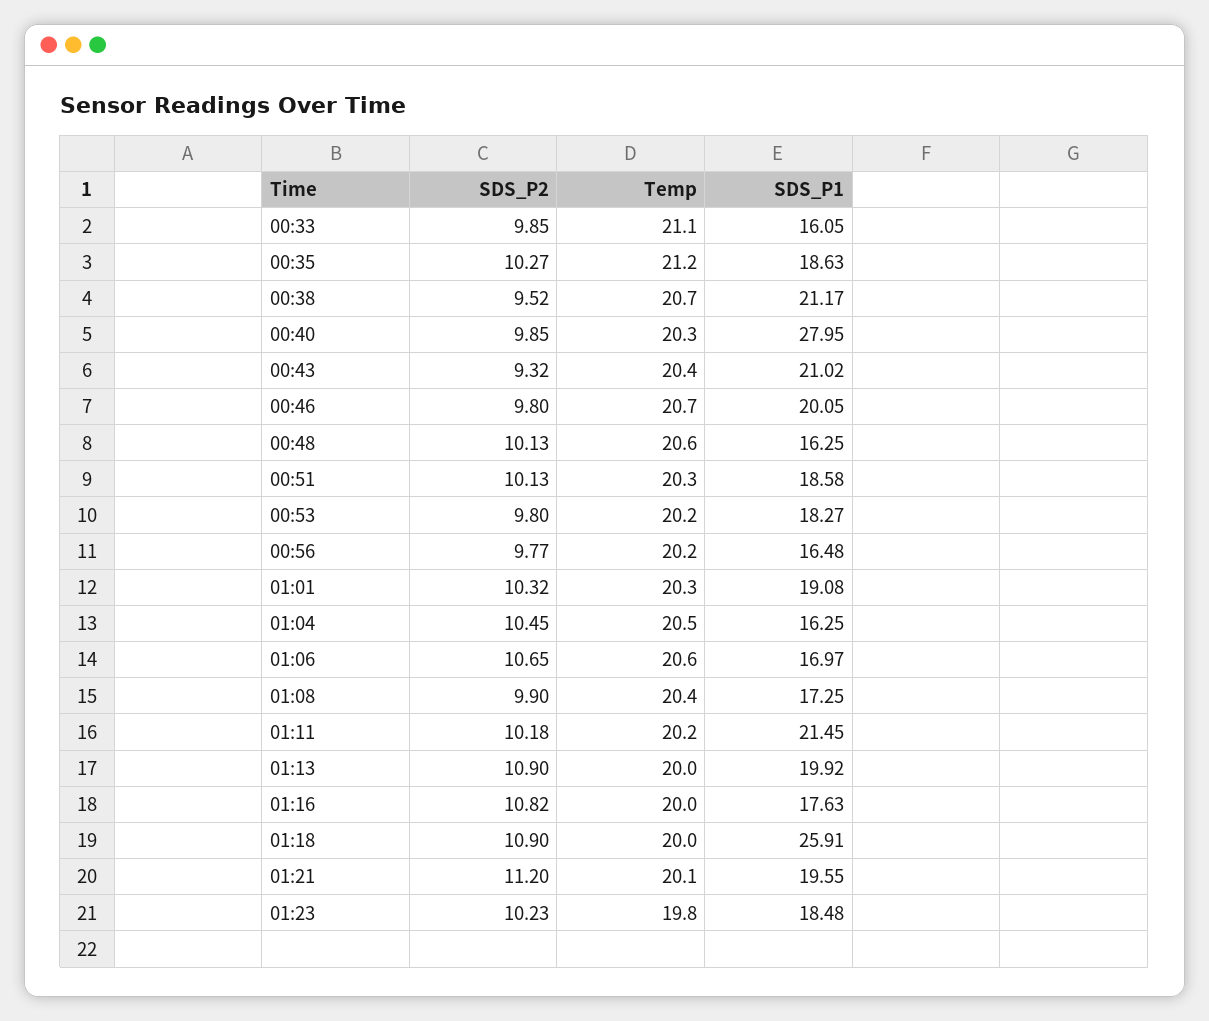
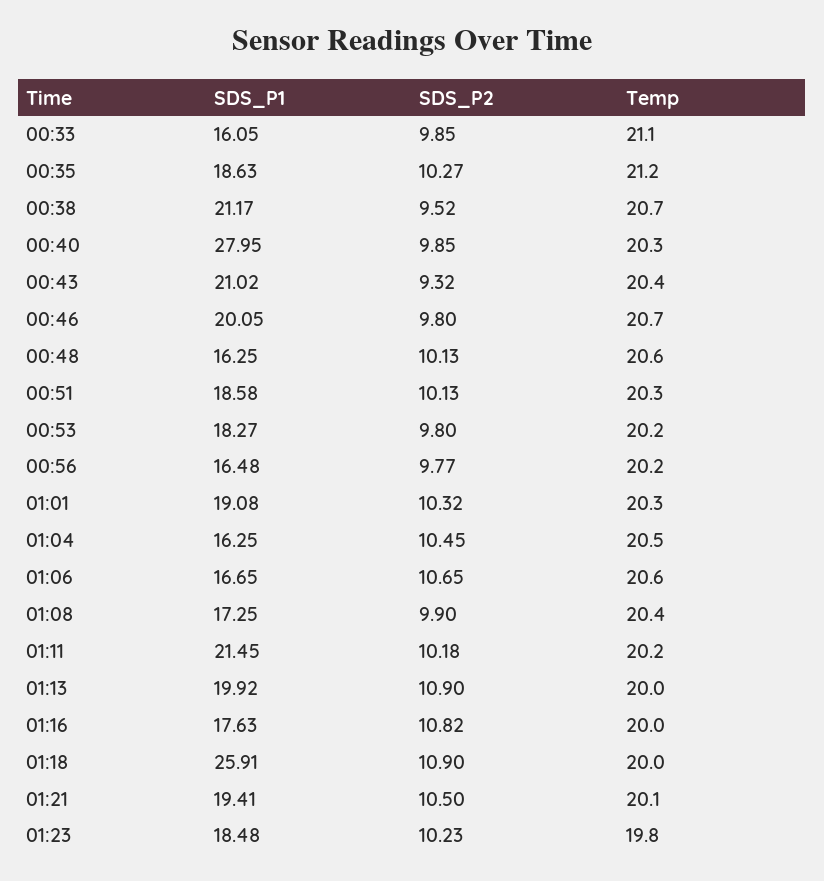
  {
    "SDS_P2": {
      "00:33": 9.85,
      "00:35": 10.27,
      "00:38": 9.52,
      "00:40": 9.85,
      "00:43": 9.32,
      "00:46": 9.8,
      "00:48": 10.13,
      "00:51": 10.13,
      "00:53": 9.8,
      "00:56": 9.77,
      "01:01": 10.32,
      "01:04": 10.45,
      "01:06": 10.65,
      "01:08": 9.9,
      "01:11": 10.18,
      "01:13": 10.9,
      "01:16": 10.82,
      "01:18": 10.9,
-     "01:21": 11.2,
+     "01:21": 10.5,
      "01:23": 10.23
    },
    "Temp": {
      "00:33": 21.1,
      "00:35": 21.2,
      "00:38": 20.7,
      "00:40": 20.3,
      "00:43": 20.4,
      "00:46": 20.7,
      "00:48": 20.6,
      "00:51": 20.3,
      "00:53": 20.2,
      "00:56": 20.2,
      "01:01": 20.3,
      "01:04": 20.5,
      "01:06": 20.6,
      "01:08": 20.4,
      "01:11": 20.2,
      "01:13": 20,
      "01:16": 20,
      "01:18": 20,
      "01:21": 20.1,
      "01:23": 19.8
    },
    "SDS_P1": {
      "00:33": 16.05,
      "00:35": 18.63,
      "00:38": 21.17,
      "00:40": 27.95,
      "00:43": 21.02,
      "00:46": 20.05,
      "00:48": 16.25,
      "00:51": 18.58,
      "00:53": 18.27,
      "00:56": 16.48,
      "01:01": 19.08,
      "01:04": 16.25,
-     "01:06": 16.97,
+     "01:06": 16.65,
      "01:08": 17.25,
      "01:11": 21.45,
      "01:13": 19.92,
      "01:16": 17.63,
      "01:18": 25.91,
-     "01:21": 19.55,
+     "01:21": 19.41,
      "01:23": 18.48
    }
  }

